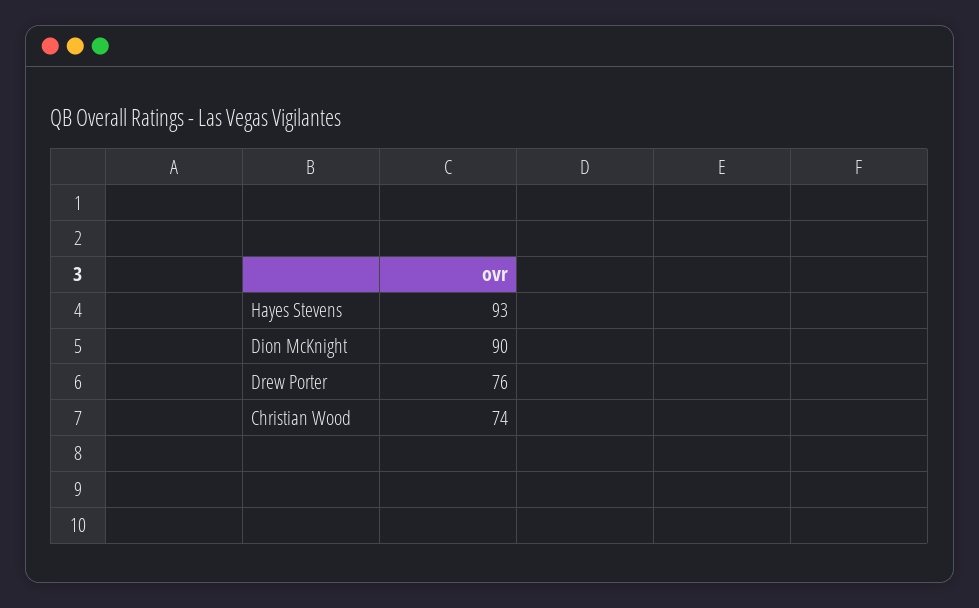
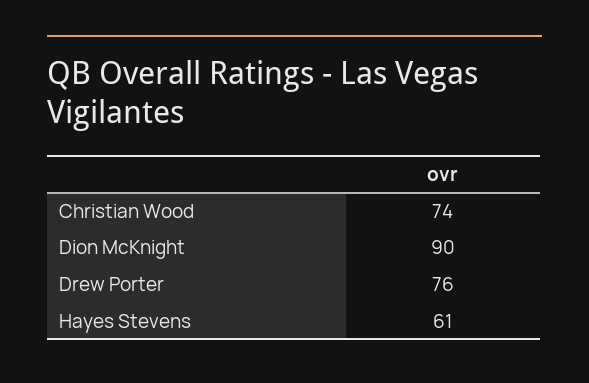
  {
-   "Hayes Stevens": 93,
+   "Hayes Stevens": 61,
    "Dion McKnight": 90,
    "Drew Porter": 76,
    "Christian Wood": 74
  }

